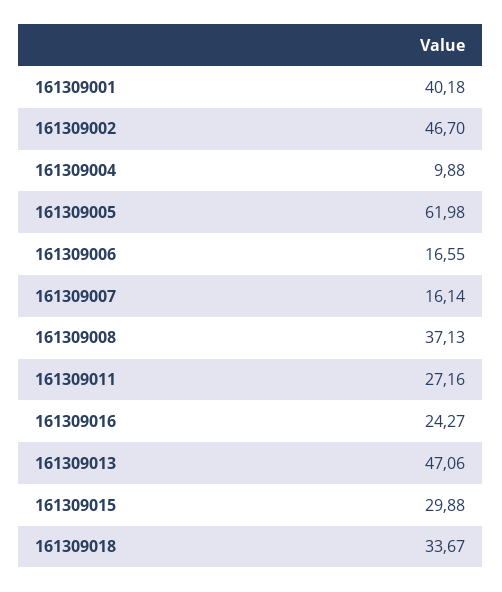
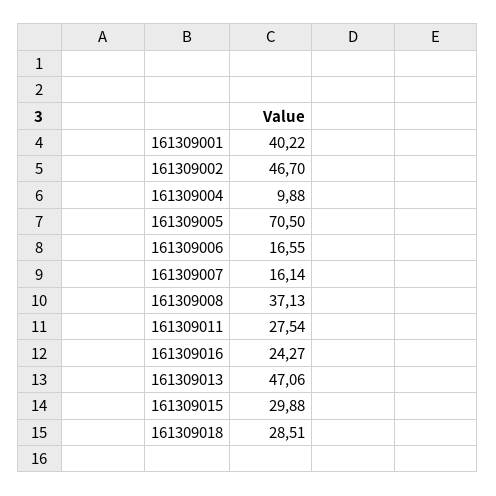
  {
-   "161309001": 40.18,
+   "161309001": 40.22,
    "161309002": 46.7,
    "161309004": 9.88,
-   "161309005": 61.98,
+   "161309005": 70.5,
    "161309006": 16.55,
    "161309007": 16.14,
    "161309008": 37.13,
-   "161309011": 27.16,
+   "161309011": 27.54,
    "161309016": 24.27,
    "161309013": 47.06,
    "161309015": 29.88,
-   "161309018": 33.67
+   "161309018": 28.51
  }

